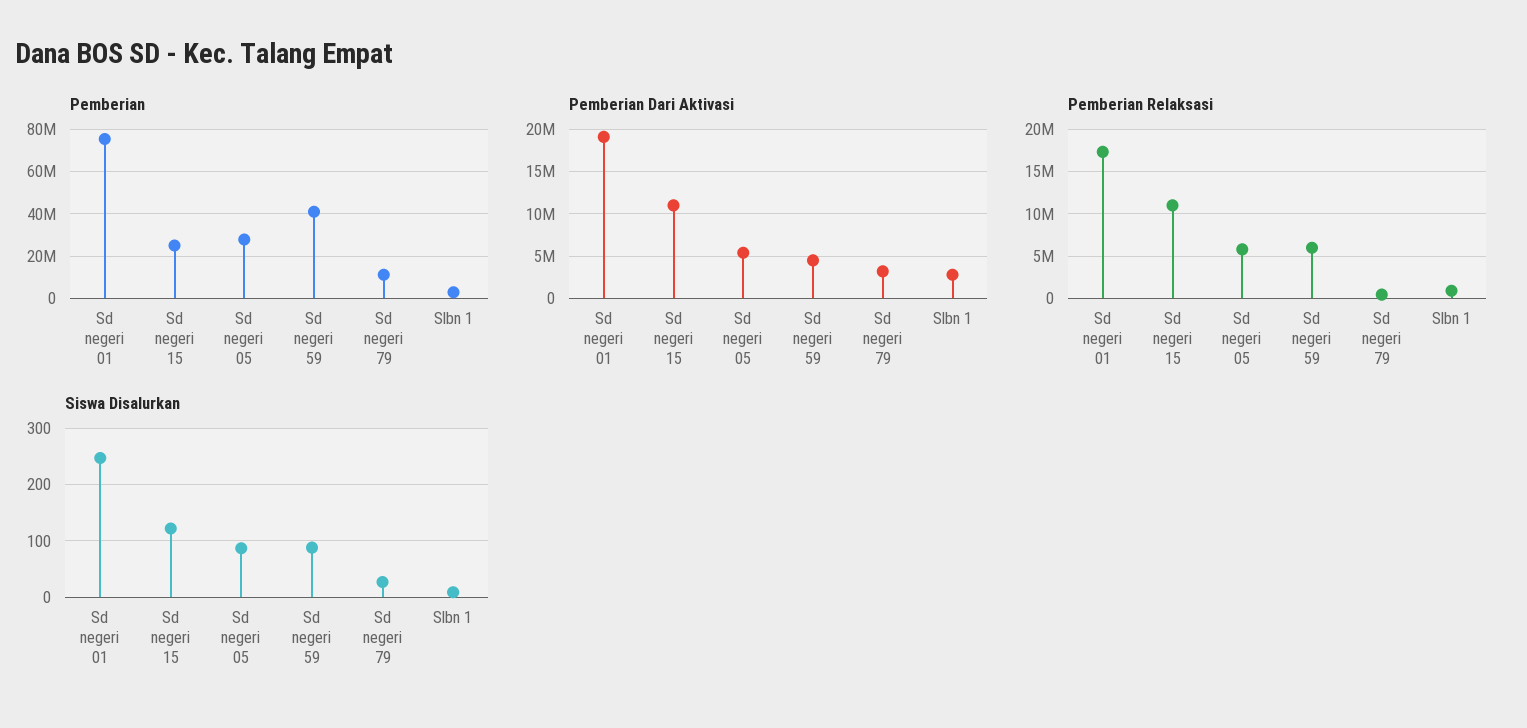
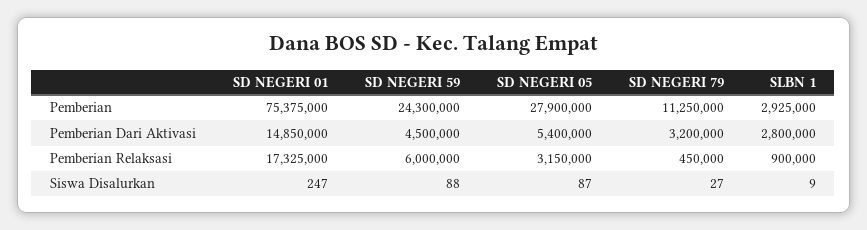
  {
    "Pemberian": {
      "Sd negeri 01": 75375000,
-     "Sd negeri 15": 25000000,
      "Sd negeri 05": 27900000,
-     "Sd negeri 59": 40000000,
+     "Sd negeri 59": 24300000,
      "Sd negeri 79": 11250000,
      "Slbn 1": 2925000
    },
    "Pemberian Dari Aktivasi": {
-     "Sd negeri 01": 19000000,
+     "Sd negeri 01": 14850000,
-     "Sd negeri 15": 11000000,
      "Sd negeri 05": 5400000,
      "Sd negeri 59": 4500000,
      "Sd negeri 79": 3200000,
      "Slbn 1": 2800000
    },
    "Pemberian Relaksasi": {
      "Sd negeri 01": 17325000,
-     "Sd negeri 15": 11000000,
-     "Sd negeri 05": 6000000,
+     "Sd negeri 05": 3150000,
      "Sd negeri 59": 6000000,
      "Sd negeri 79": 450000,
      "Slbn 1": 900000
    },
    "Siswa Disalurkan": {
      "Sd negeri 01": 247,
-     "Sd negeri 15": 120,
      "Sd negeri 05": 87,
      "Sd negeri 59": 88,
      "Sd negeri 79": 27,
      "Slbn 1": 9
    }
  }

